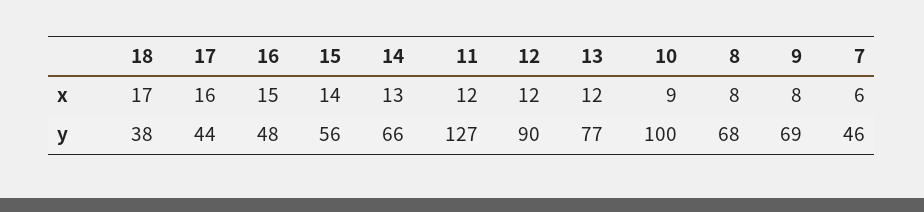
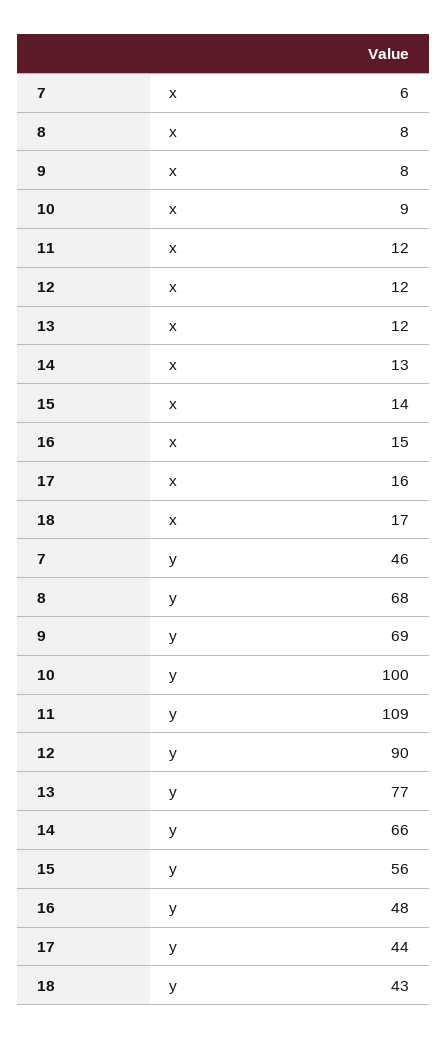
  {
    "18": {
      "x": 17,
-     "y": 38
+     "y": 43
    },
    "17": {
      "x": 16,
      "y": 44
    },
    "16": {
      "x": 15,
      "y": 48
    },
    "15": {
      "x": 14,
      "y": 56
    },
    "14": {
      "x": 13,
      "y": 66
    },
    "11": {
      "x": 12,
-     "y": 127
+     "y": 109
    },
    "12": {
      "x": 12,
      "y": 90
    },
    "13": {
      "x": 12,
      "y": 77
    },
    "10": {
      "x": 9,
      "y": 100
    },
    "8": {
      "x": 8,
      "y": 68
    },
    "9": {
      "x": 8,
      "y": 69
    },
    "7": {
      "x": 6,
      "y": 46
    }
  }

